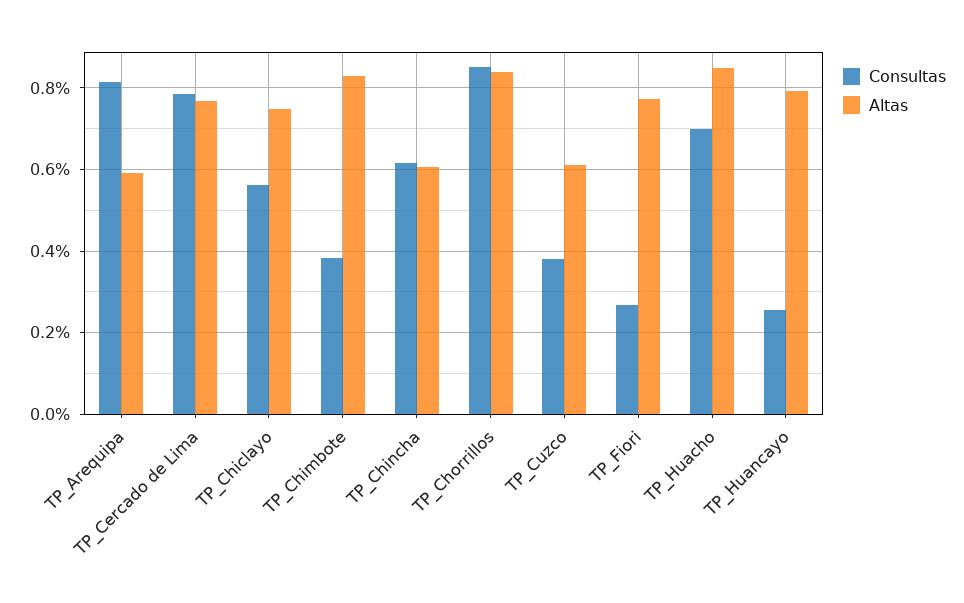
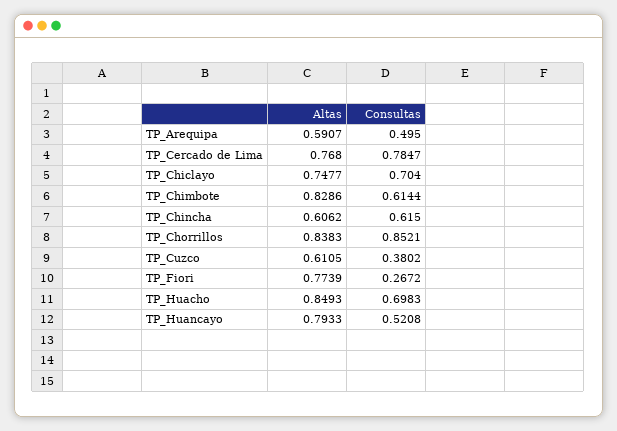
  {
    "Consultas": {
-     "TP_Arequipa": 0.82,
+     "TP_Arequipa": 0.495,
      "TP_Cercado de Lima": 0.7847,
-     "TP_Chiclayo": 0.56,
+     "TP_Chiclayo": 0.704,
-     "TP_Chimbote": 0.38,
+     "TP_Chimbote": 0.6144,
      "TP_Chincha": 0.615,
      "TP_Chorrillos": 0.8521,
      "TP_Cuzco": 0.3802,
      "TP_Fiori": 0.2672,
      "TP_Huacho": 0.6983,
-     "TP_Huancayo": 0.26
+     "TP_Huancayo": 0.5208
    },
    "Altas": {
      "TP_Arequipa": 0.5907,
      "TP_Cercado de Lima": 0.768,
      "TP_Chiclayo": 0.7477,
      "TP_Chimbote": 0.8286,
      "TP_Chincha": 0.6062,
      "TP_Chorrillos": 0.8383,
      "TP_Cuzco": 0.6105,
      "TP_Fiori": 0.7739,
      "TP_Huacho": 0.8493,
      "TP_Huancayo": 0.7933
    }
  }

